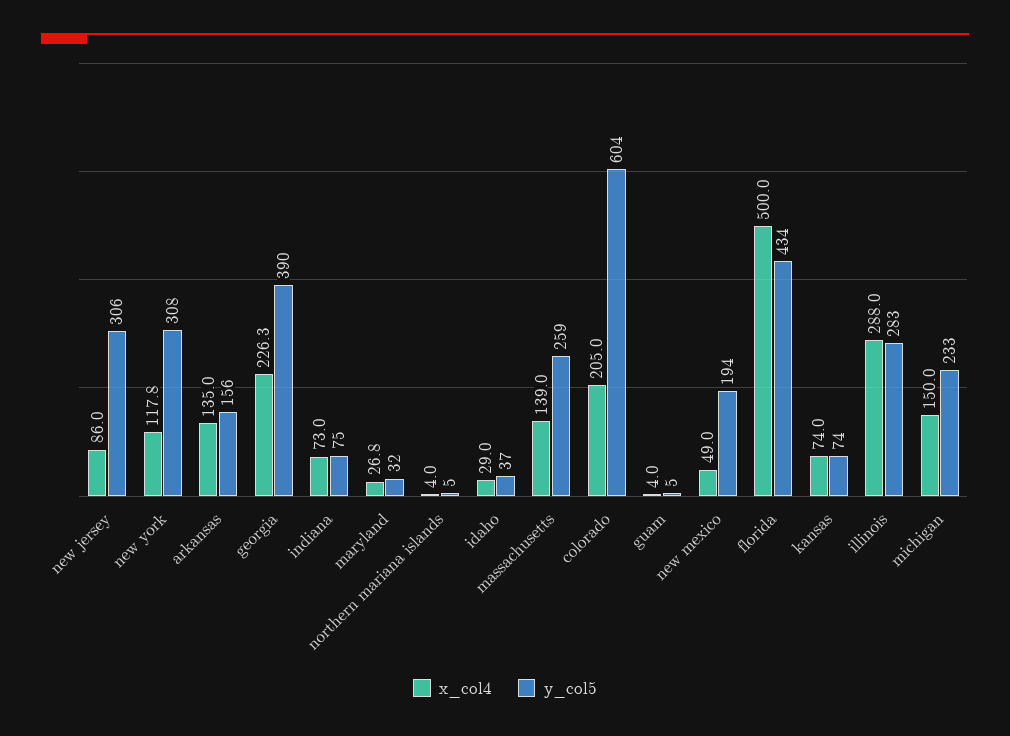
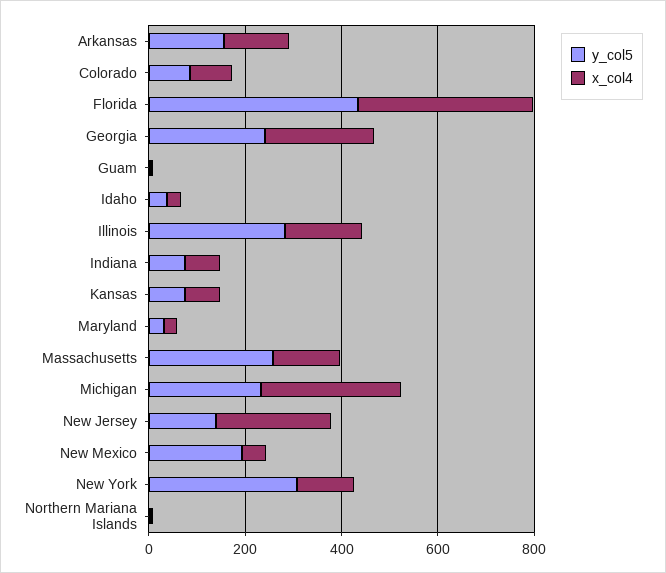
  {
    "x_col4": {
-     "new jersey": 86,
+     "new jersey": 250,
      "new york": 117.8,
      "arkansas": 135,
      "georgia": 226.3,
      "indiana": 73,
      "maryland": 26.8,
      "northern mariana islands": 4,
      "idaho": 29,
      "massachusetts": 139,
-     "colorado": 205,
+     "colorado": 100,
      "guam": 4,
      "new mexico": 49,
-     "florida": 500,
+     "florida": 350,
      "kansas": 74,
-     "illinois": 288,
+     "illinois": 150,
-     "michigan": 150
+     "michigan": 300
    },
    "y_col5": {
-     "new jersey": 306,
+     "new jersey": 150,
      "new york": 308,
      "arkansas": 156,
-     "georgia": 390,
+     "georgia": 250,
      "indiana": 75,
      "maryland": 32,
      "northern mariana islands": 5,
      "idaho": 37,
      "massachusetts": 259,
-     "colorado": 604,
+     "colorado": 100,
      "guam": 5,
      "new mexico": 194,
      "florida": 434,
      "kansas": 74,
      "illinois": 283,
      "michigan": 233
    }
  }

